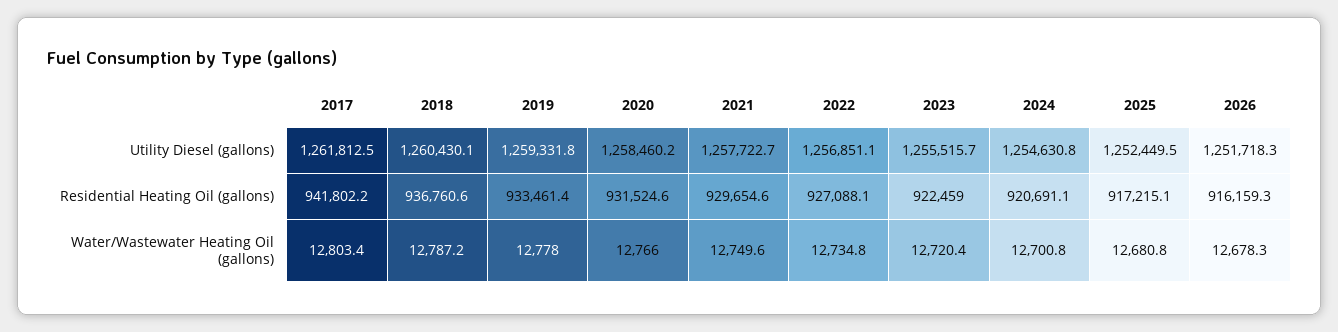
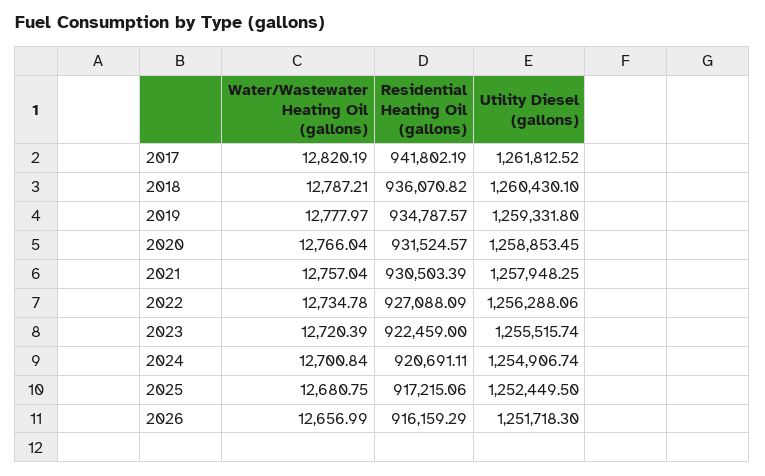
  {
    "2017": {
      "Utility Diesel (gallons)": 1261812.52,
      "Residential Heating Oil (gallons)": 941802.19,
-     "Water/Wastewater Heating Oil (gallons)": 12803.4
+     "Water/Wastewater Heating Oil (gallons)": 12820.19
    },
    "2018": {
      "Utility Diesel (gallons)": 1260430.1,
-     "Residential Heating Oil (gallons)": 936760.6,
+     "Residential Heating Oil (gallons)": 936070.82,
      "Water/Wastewater Heating Oil (gallons)": 12787.21
    },
    "2019": {
      "Utility Diesel (gallons)": 1259331.8,
-     "Residential Heating Oil (gallons)": 933461.4,
+     "Residential Heating Oil (gallons)": 934787.57,
      "Water/Wastewater Heating Oil (gallons)": 12777.97
    },
    "2020": {
-     "Utility Diesel (gallons)": 1258460.2,
+     "Utility Diesel (gallons)": 1258853.45,
      "Residential Heating Oil (gallons)": 931524.57,
      "Water/Wastewater Heating Oil (gallons)": 12766.04
    },
    "2021": {
-     "Utility Diesel (gallons)": 1257722.7,
+     "Utility Diesel (gallons)": 1257948.25,
-     "Residential Heating Oil (gallons)": 929654.6,
+     "Residential Heating Oil (gallons)": 930503.39,
-     "Water/Wastewater Heating Oil (gallons)": 12749.6
+     "Water/Wastewater Heating Oil (gallons)": 12757.04
    },
    "2022": {
-     "Utility Diesel (gallons)": 1256851.1,
+     "Utility Diesel (gallons)": 1256288.06,
      "Residential Heating Oil (gallons)": 927088.09,
      "Water/Wastewater Heating Oil (gallons)": 12734.78
    },
    "2023": {
      "Utility Diesel (gallons)": 1255515.74,
      "Residential Heating Oil (gallons)": 922459,
      "Water/Wastewater Heating Oil (gallons)": 12720.39
    },
    "2024": {
-     "Utility Diesel (gallons)": 1254630.8,
+     "Utility Diesel (gallons)": 1254906.74,
      "Residential Heating Oil (gallons)": 920691.11,
      "Water/Wastewater Heating Oil (gallons)": 12700.84
    },
    "2025": {
      "Utility Diesel (gallons)": 1252449.5,
      "Residential Heating Oil (gallons)": 917215.06,
      "Water/Wastewater Heating Oil (gallons)": 12680.75
    },
    "2026": {
      "Utility Diesel (gallons)": 1251718.3,
      "Residential Heating Oil (gallons)": 916159.29,
-     "Water/Wastewater Heating Oil (gallons)": 12678.3
+     "Water/Wastewater Heating Oil (gallons)": 12656.99
    }
  }

